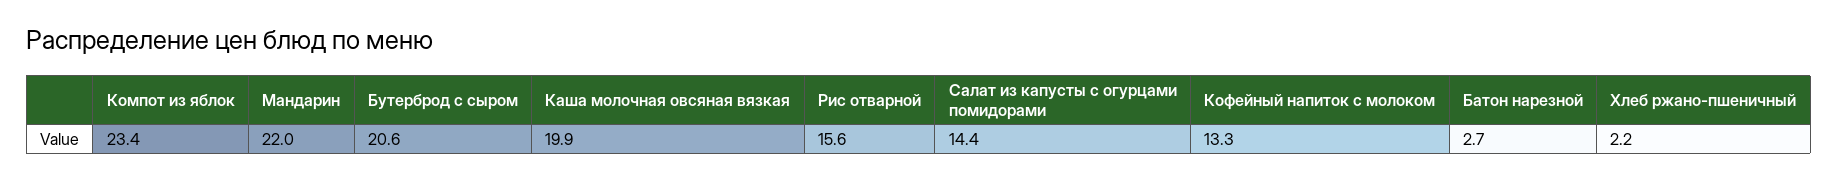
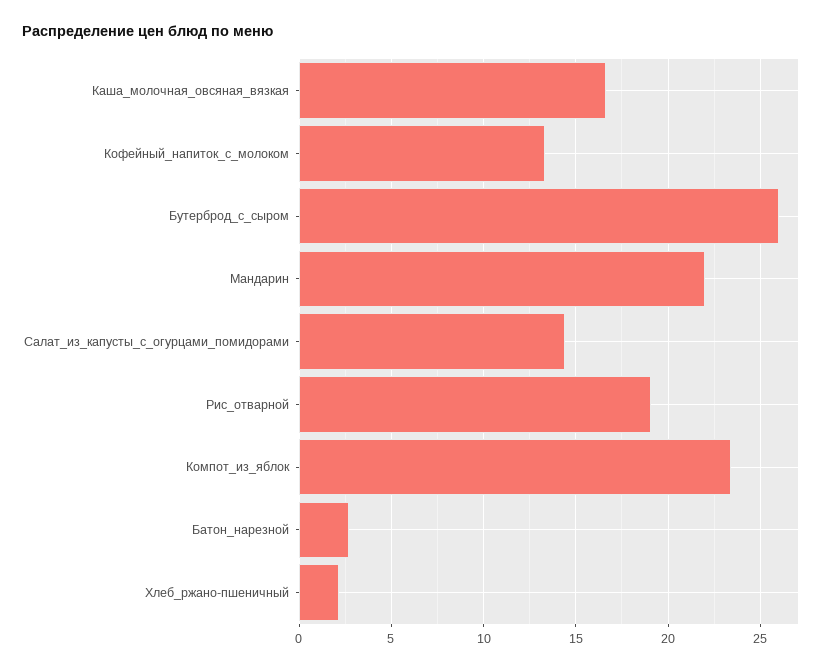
  {
    "Компот из яблок": 23.4,
    "Мандарин": 22,
-   "Бутерброд с сыром": 20.6,
+   "Бутерброд с сыром": 26,
-   "Каша молочная овсяная вязкая": 19.9,
+   "Каша молочная овсяная вязкая": 16.5,
-   "Рис отварной": 15.6,
+   "Рис отварной": 19,
    "Салат из капусты с огурцами помидорами": 14.4,
    "Кофейный напиток с молоком": 13.3,
    "Батон нарезной": 2.7,
    "Хлеб ржано-пшеничный": 2.2
  }

